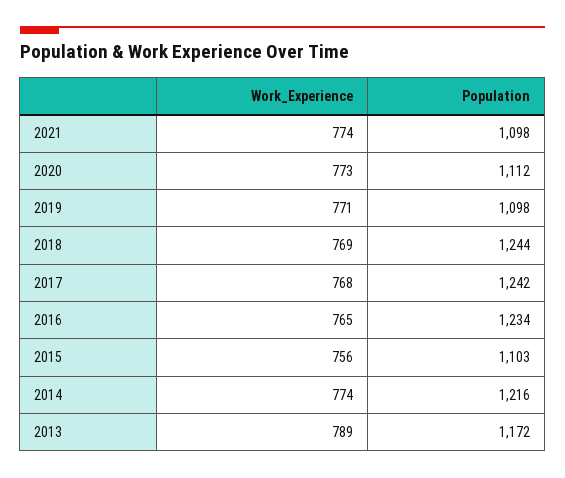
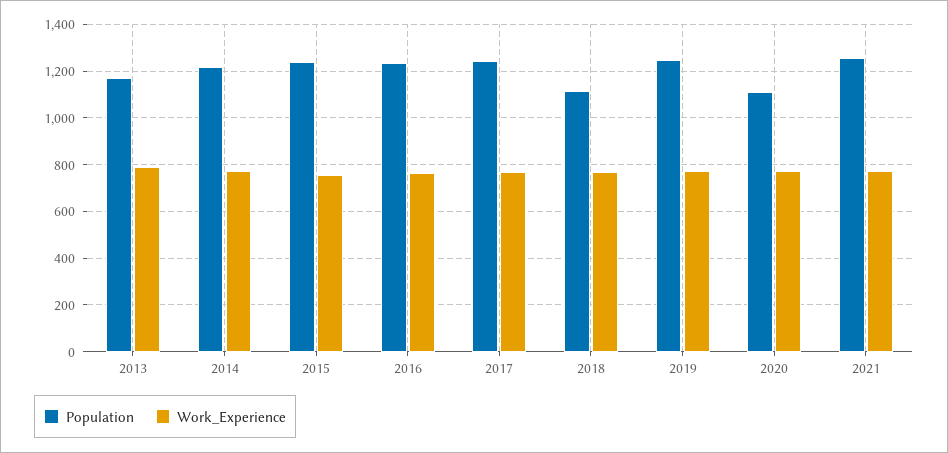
  {
    "Work_Experience": {
      "2021": 774,
      "2020": 773,
      "2019": 771,
      "2018": 769,
      "2017": 768,
      "2016": 765,
      "2015": 756,
      "2014": 774,
      "2013": 789
    },
    "Population": {
-     "2021": 1098,
+     "2021": 1250,
      "2020": 1112,
-     "2019": 1098,
+     "2019": 1250,
-     "2018": 1244,
+     "2018": 1100,
      "2017": 1242,
      "2016": 1234,
-     "2015": 1103,
+     "2015": 1250,
      "2014": 1216,
      "2013": 1172
    }
  }

